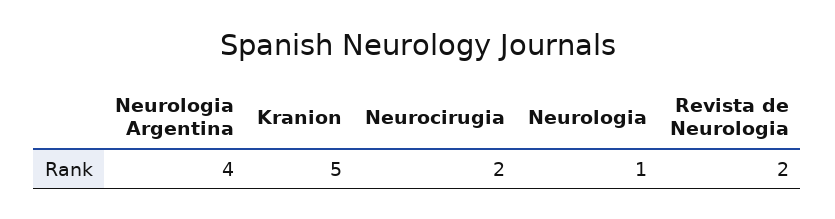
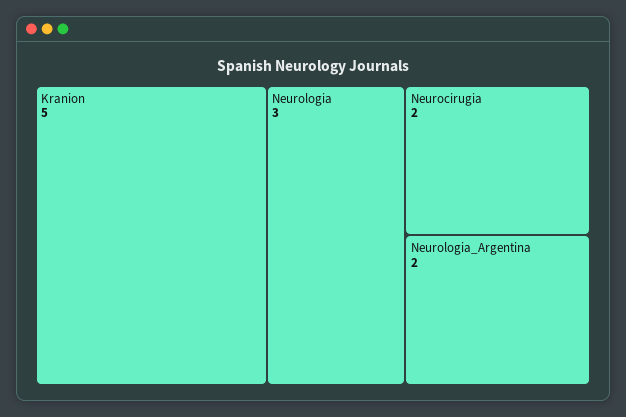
  {
-   "Neurologia Argentina": 4,
+   "Neurologia Argentina": 2,
    "Kranion": 5,
    "Neurocirugia": 2,
-   "Neurologia": 1,
+   "Neurologia": 3
-   "Revista de Neurologia": 2
  }

